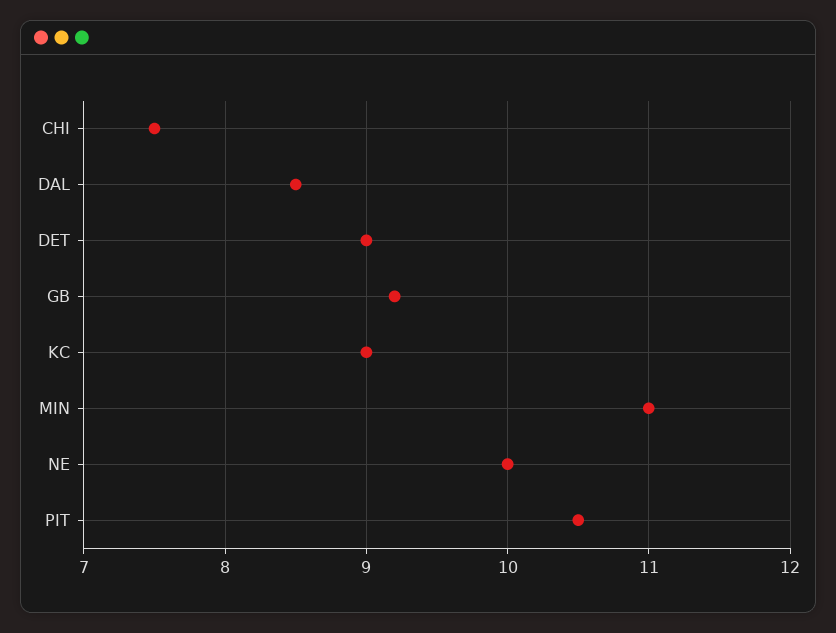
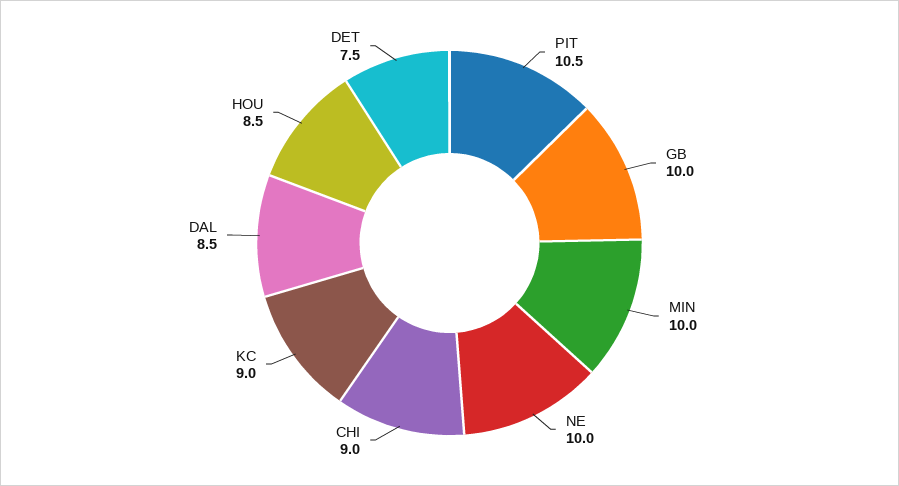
  {
-   "CHI": 7.5,
+   "CHI": 9,
    "DAL": 8.5,
-   "DET": 9,
+   "DET": 7.5,
-   "GB": 9.2,
+   "GB": 10,
    "KC": 9,
-   "MIN": 11,
+   "MIN": 10,
    "NE": 10,
-   "PIT": 10.5
+   "PIT": 10.5,
+   "HOU": 8.5
  }

